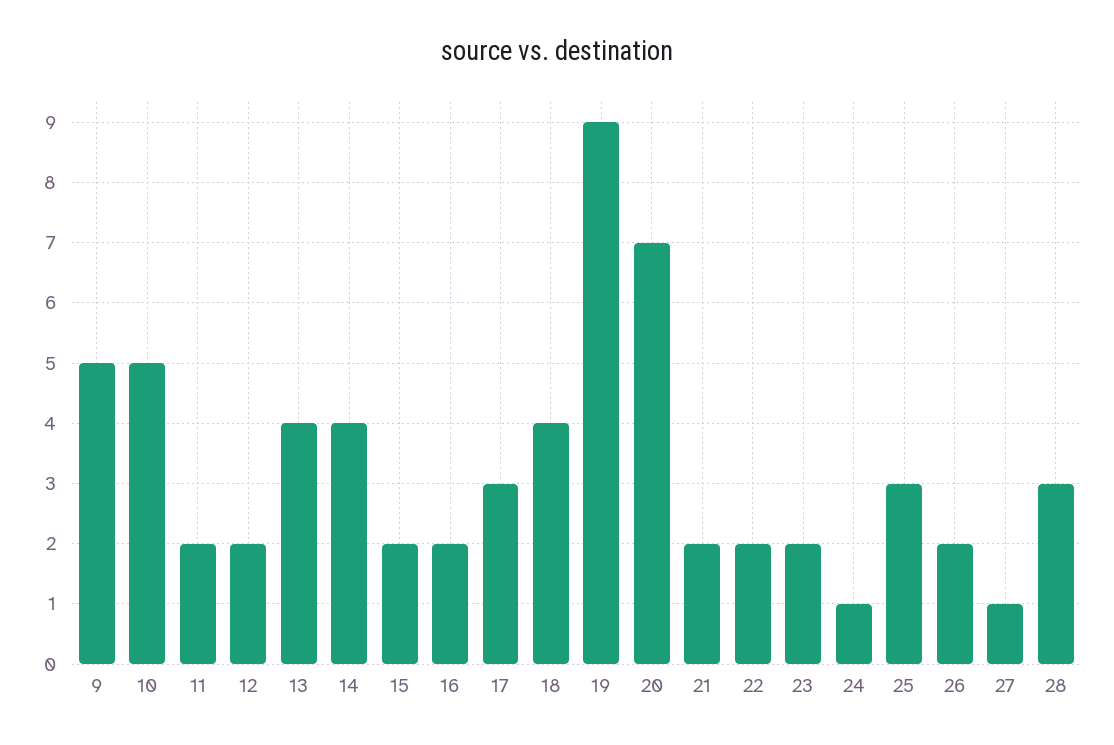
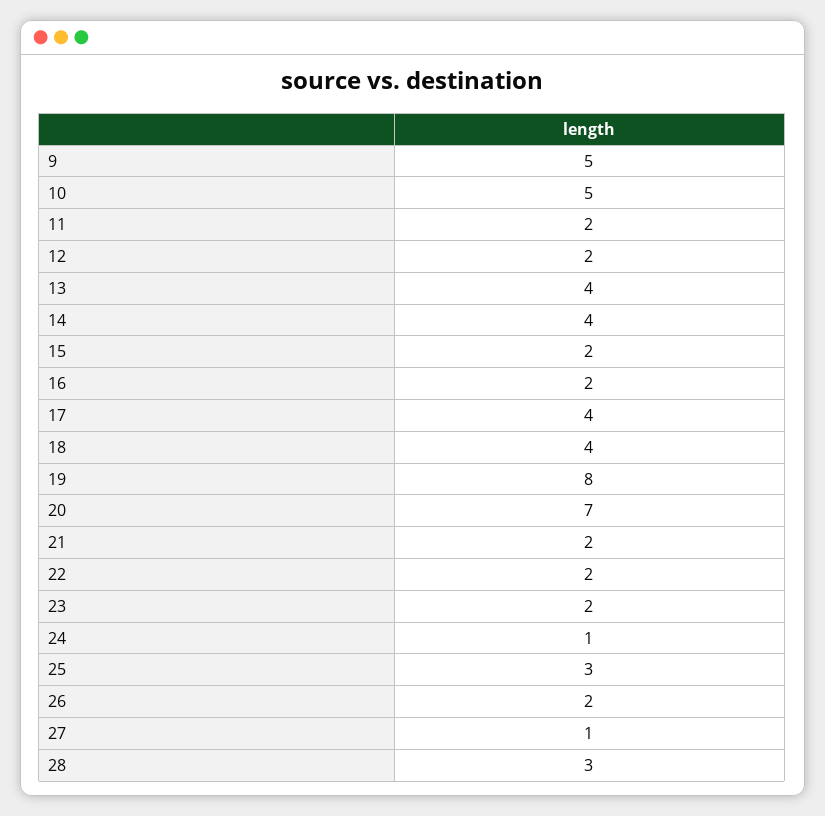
  {
    "9": 5,
    "10": 5,
    "11": 2,
    "12": 2,
    "13": 4,
    "14": 4,
    "15": 2,
    "16": 2,
-   "17": 3,
+   "17": 4,
    "18": 4,
-   "19": 9,
+   "19": 8,
    "20": 7,
    "21": 2,
    "22": 2,
    "23": 2,
    "24": 1,
    "25": 3,
    "26": 2,
    "27": 1,
    "28": 3
  }

